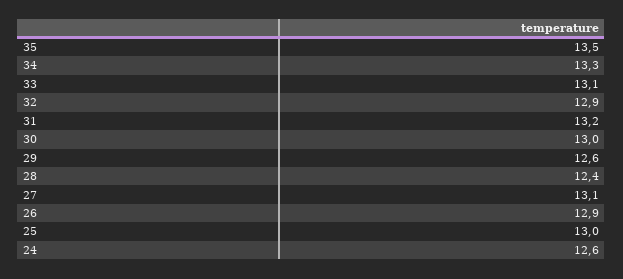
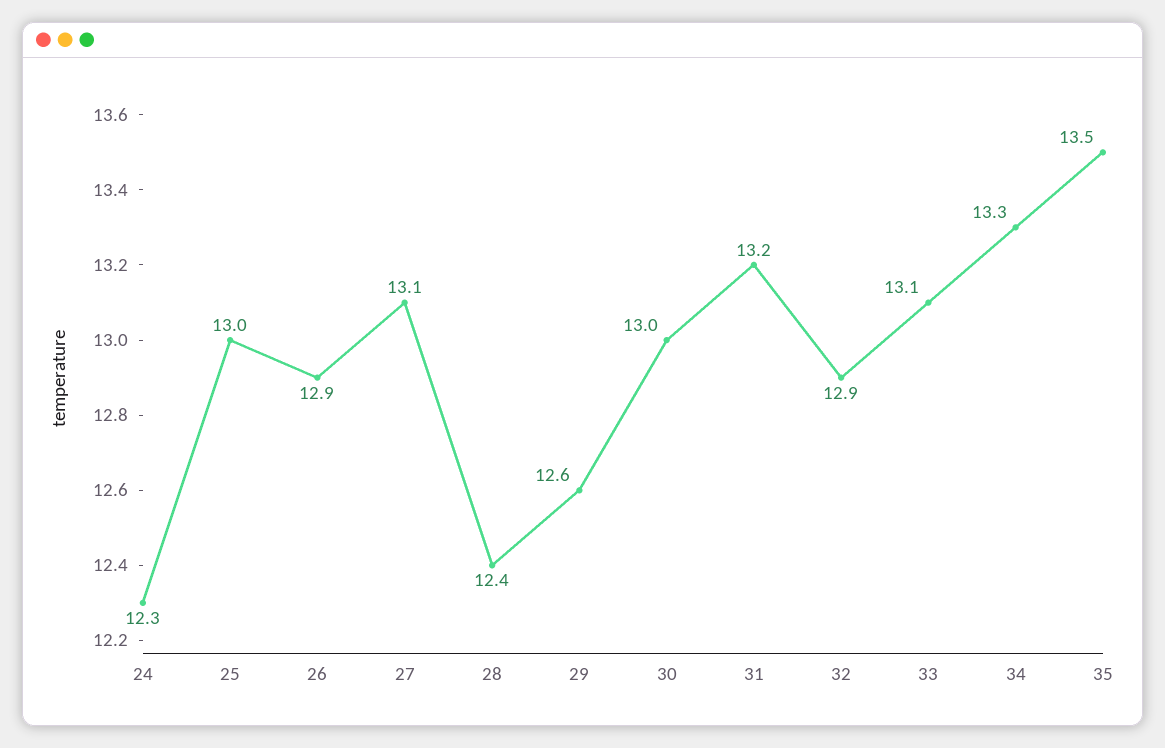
  {
    "35": 13.5,
    "34": 13.3,
    "33": 13.1,
    "32": 12.9,
    "31": 13.2,
    "30": 13,
    "29": 12.6,
    "28": 12.4,
    "27": 13.1,
    "26": 12.9,
    "25": 13,
-   "24": 12.6
+   "24": 12.3
  }

